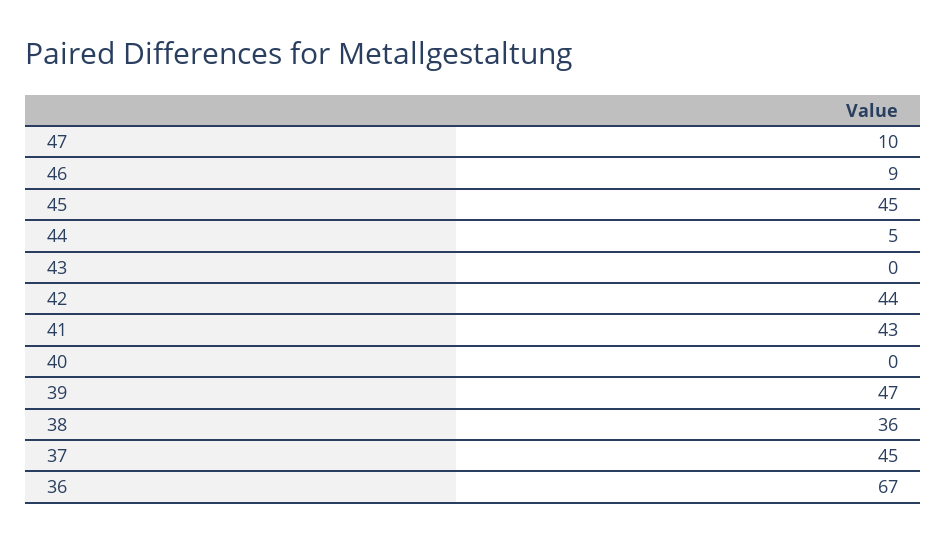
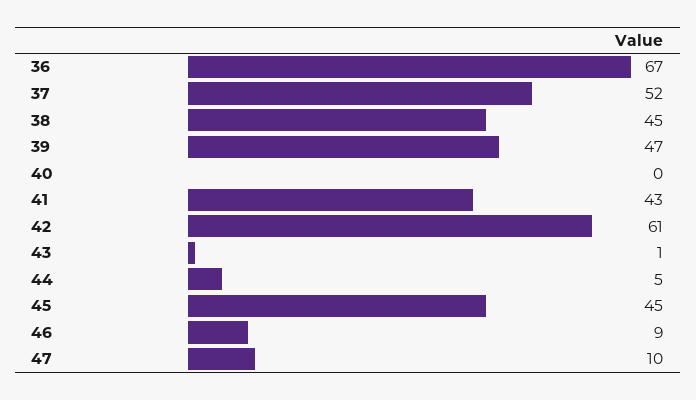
  {
    "47": 10,
    "46": 9,
    "45": 45,
    "44": 5,
-   "43": 0,
+   "43": 1,
-   "42": 44,
+   "42": 61,
    "41": 43,
    "40": 0,
    "39": 47,
-   "38": 36,
+   "38": 45,
-   "37": 45,
+   "37": 52,
    "36": 67
  }

